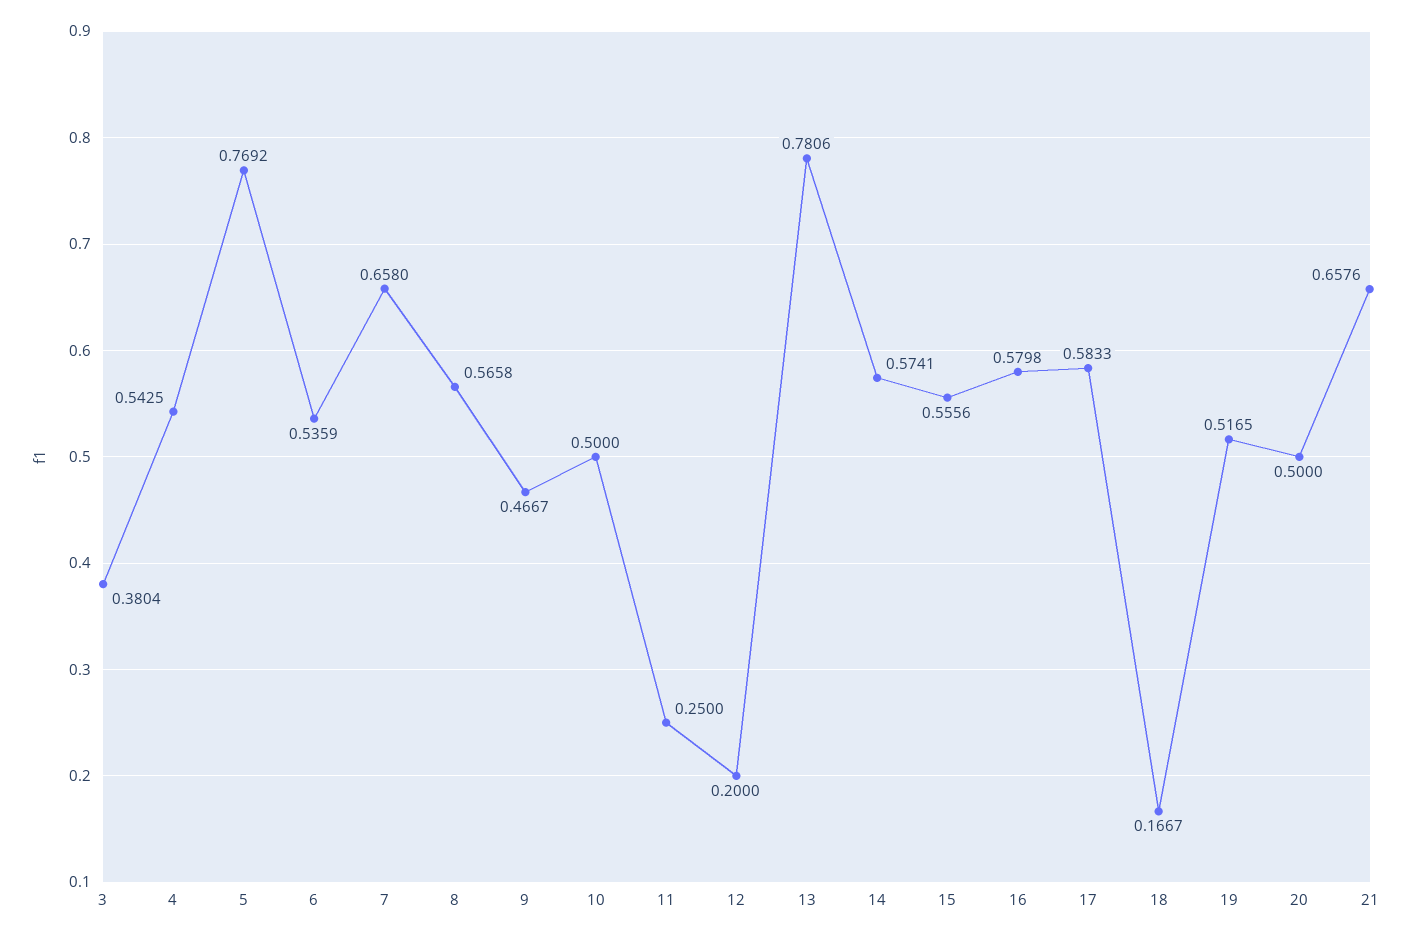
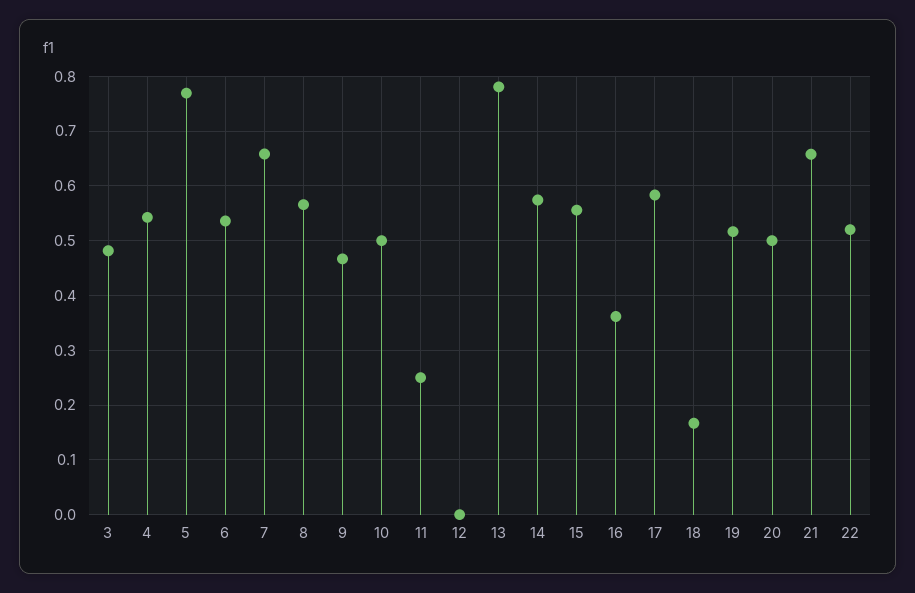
  {
-   "3": 0.3804,
+   "3": 0.48,
    "4": 0.5425,
    "5": 0.7692,
    "6": 0.5359,
    "7": 0.658,
    "8": 0.5658,
    "9": 0.4667,
    "10": 0.5,
    "11": 0.25,
-   "12": 0.2,
+   "12": 0,
    "13": 0.7806,
    "14": 0.5741,
    "15": 0.5556,
-   "16": 0.5798,
+   "16": 0.36,
    "17": 0.5833,
    "18": 0.1667,
    "19": 0.5165,
    "20": 0.5,
-   "21": 0.6576
+   "21": 0.6576,
+   "22": 0.52
  }

